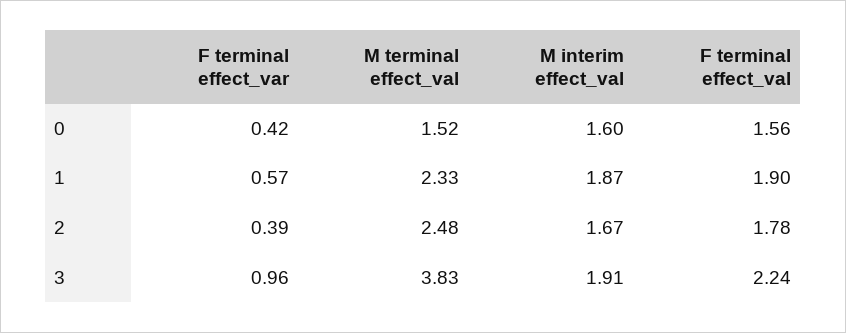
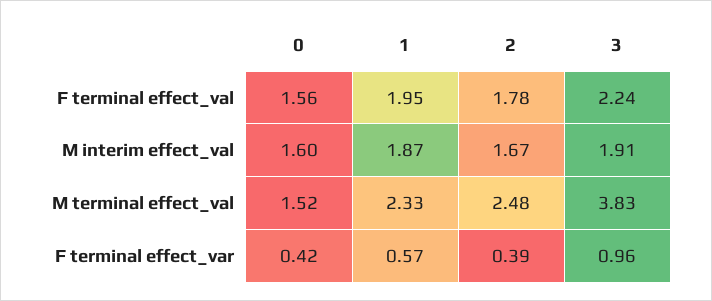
  {
    "F terminal effect_var": {
      "0": 0.42,
      "1": 0.57,
      "2": 0.39,
      "3": 0.96
    },
    "M terminal effect_val": {
      "0": 1.52,
      "1": 2.33,
      "2": 2.48,
      "3": 3.83
    },
    "M interim effect_val": {
      "0": 1.6,
      "1": 1.87,
      "2": 1.67,
      "3": 1.91
    },
    "F terminal effect_val": {
      "0": 1.56,
-     "1": 1.9,
+     "1": 1.95,
      "2": 1.78,
      "3": 2.24
    }
  }

